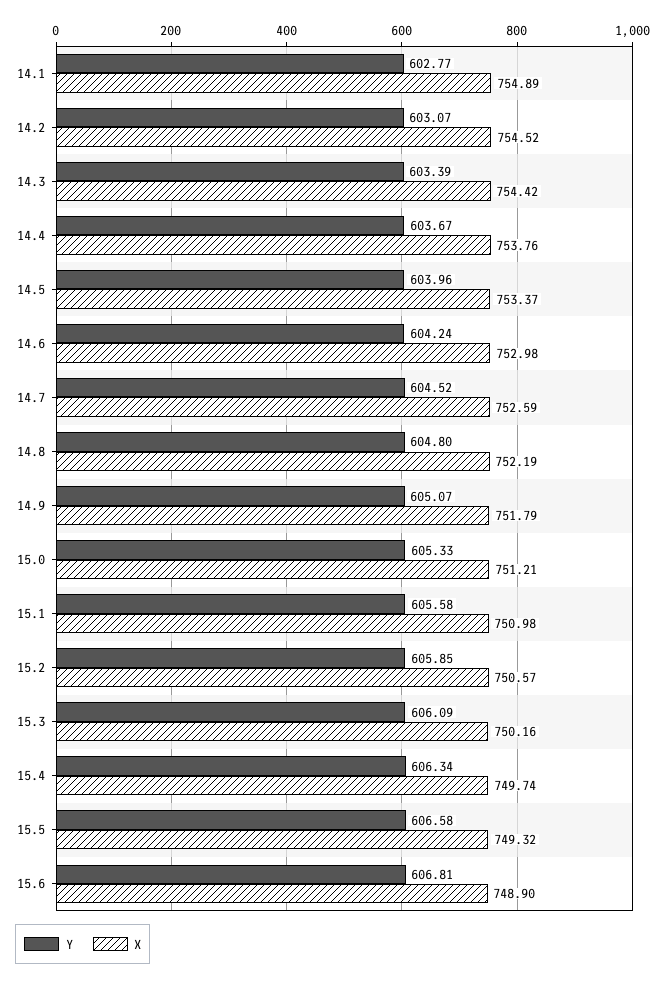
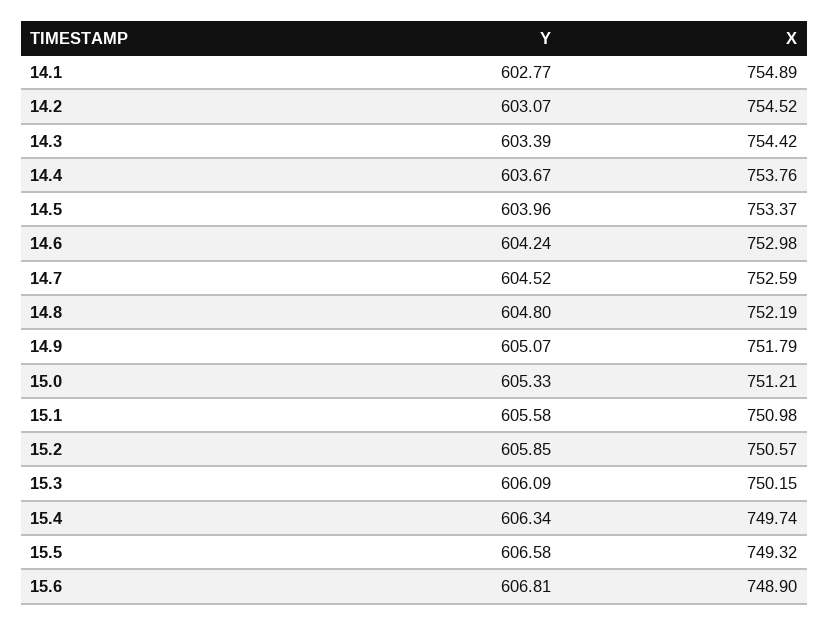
  {
    "Y": {
      "14.1": 602.77,
      "14.2": 603.07,
      "14.3": 603.39,
      "14.4": 603.67,
      "14.5": 603.96,
      "14.6": 604.24,
      "14.7": 604.52,
      "14.8": 604.8,
      "14.9": 605.07,
      "15.0": 605.33,
      "15.1": 605.58,
      "15.2": 605.85,
      "15.3": 606.09,
      "15.4": 606.34,
      "15.5": 606.58,
      "15.6": 606.81
    },
    "X": {
      "14.1": 754.89,
      "14.2": 754.52,
      "14.3": 754.42,
      "14.4": 753.76,
      "14.5": 753.37,
      "14.6": 752.98,
      "14.7": 752.59,
      "14.8": 752.19,
      "14.9": 751.79,
      "15.0": 751.21,
      "15.1": 750.98,
      "15.2": 750.57,
-     "15.3": 750.16,
+     "15.3": 750.15,
      "15.4": 749.74,
      "15.5": 749.32,
      "15.6": 748.9
    }
  }

